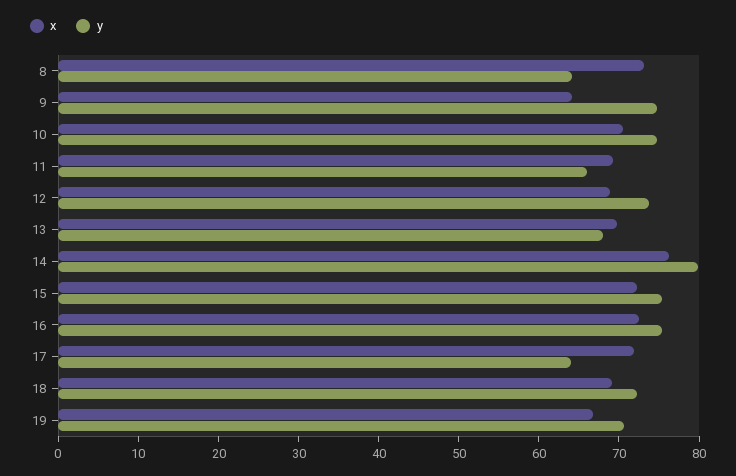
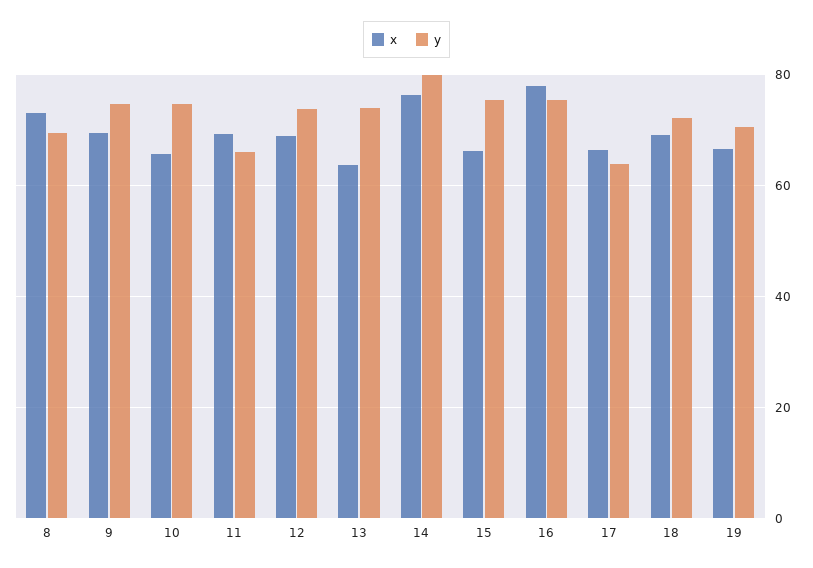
  {
    "x": {
      "8": 74,
-     "9": 64,
+     "9": 70,
-     "10": 70,
+     "10": 66,
      "11": 70,
      "12": 68,
-     "13": 70,
+     "13": 64,
      "14": 76,
-     "15": 72,
+     "15": 66,
-     "16": 72,
+     "16": 78,
-     "17": 72,
+     "17": 66,
      "18": 70,
      "19": 66
    },
    "y": {
-     "8": 64,
+     "8": 70,
      "9": 74,
      "10": 74,
      "11": 66,
      "12": 74,
-     "13": 68,
+     "13": 74,
      "14": 80,
      "15": 76,
      "16": 76,
      "17": 64,
      "18": 72,
      "19": 70
    }
  }

